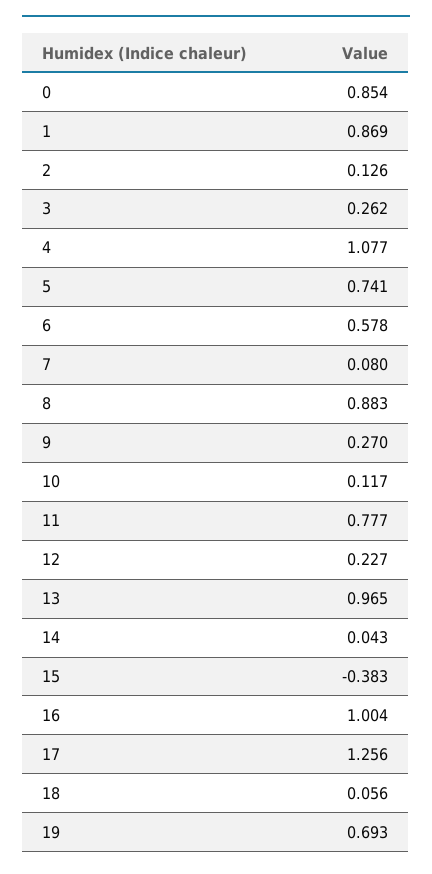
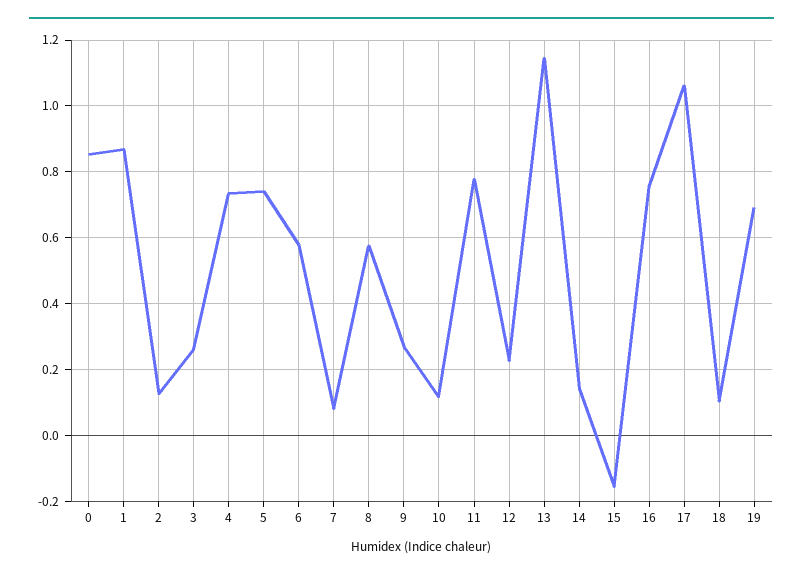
  {
    "0": 0.854,
    "1": 0.869,
    "2": 0.126,
    "3": 0.262,
-   "4": 1.077,
+   "4": 0.74,
    "5": 0.741,
    "6": 0.578,
    "7": 0.08,
-   "8": 0.883,
+   "8": 0.58,
    "9": 0.27,
    "10": 0.117,
    "11": 0.777,
    "12": 0.227,
-   "13": 0.965,
+   "13": 1.14,
-   "14": 0.043,
+   "14": 0.14,
-   "15": -0.383,
+   "15": -0.16,
-   "16": 1.004,
+   "16": 0.76,
-   "17": 1.256,
+   "17": 1.06,
-   "18": 0.056,
+   "18": 0.1,
    "19": 0.693
  }

